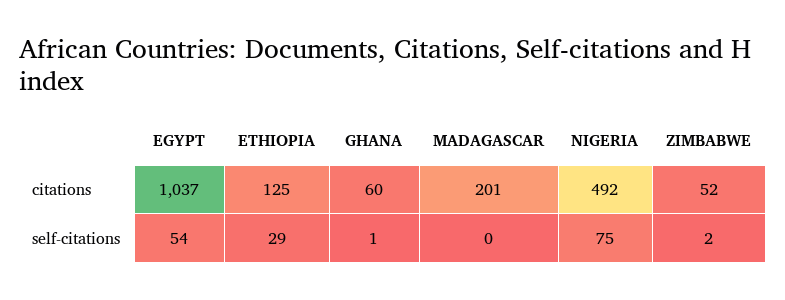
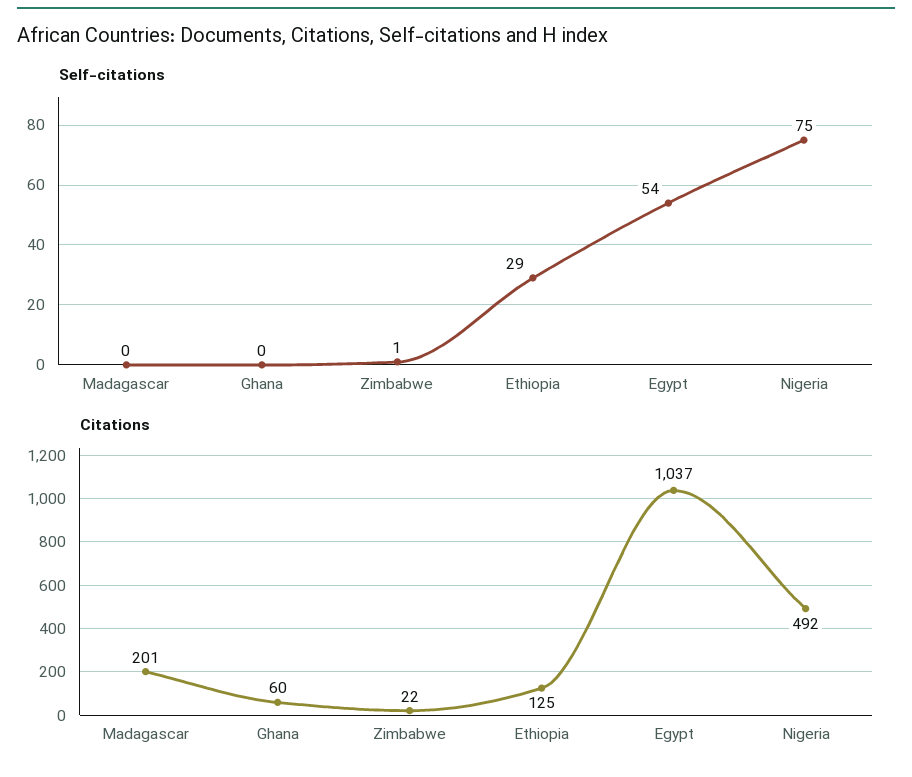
  {
    "citations": {
      "EGYPT": 1037,
      "ETHIOPIA": 125,
      "GHANA": 60,
      "MADAGASCAR": 201,
      "NIGERIA": 492,
-     "ZIMBABWE": 52
+     "ZIMBABWE": 22
    },
    "self-citations": {
      "EGYPT": 54,
      "ETHIOPIA": 29,
-     "GHANA": 1,
+     "GHANA": 0,
      "MADAGASCAR": 0,
      "NIGERIA": 75,
-     "ZIMBABWE": 2
+     "ZIMBABWE": 1
    }
  }

